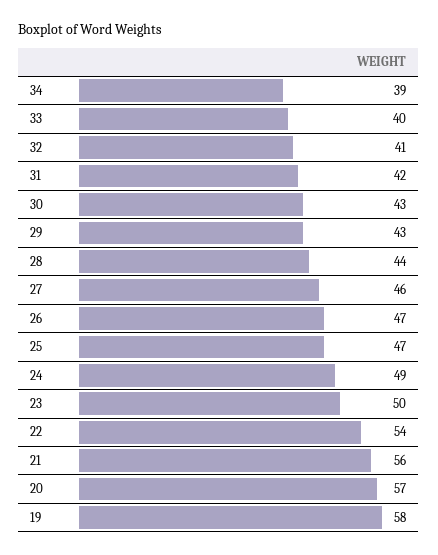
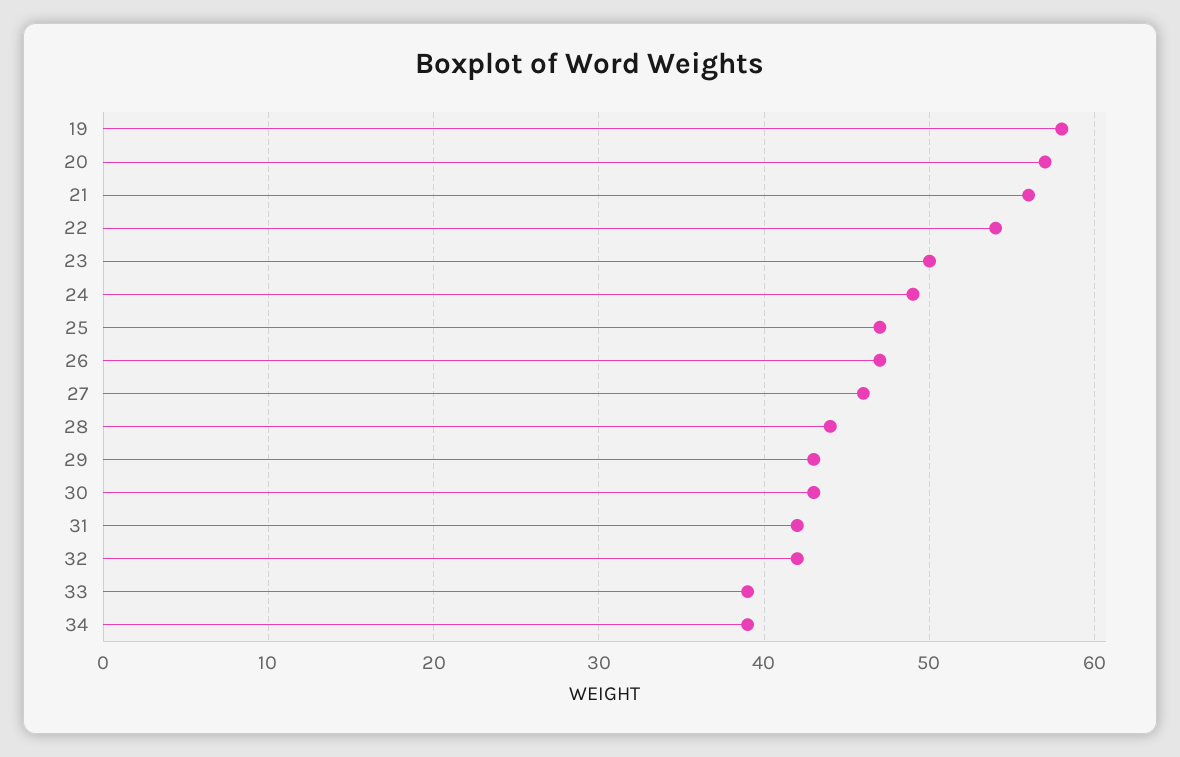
  {
    "34": 39,
-   "33": 40,
+   "33": 39,
-   "32": 41,
+   "32": 42,
    "31": 42,
    "30": 43,
    "29": 43,
    "28": 44,
    "27": 46,
    "26": 47,
    "25": 47,
    "24": 49,
    "23": 50,
    "22": 54,
    "21": 56,
    "20": 57,
    "19": 58
  }

